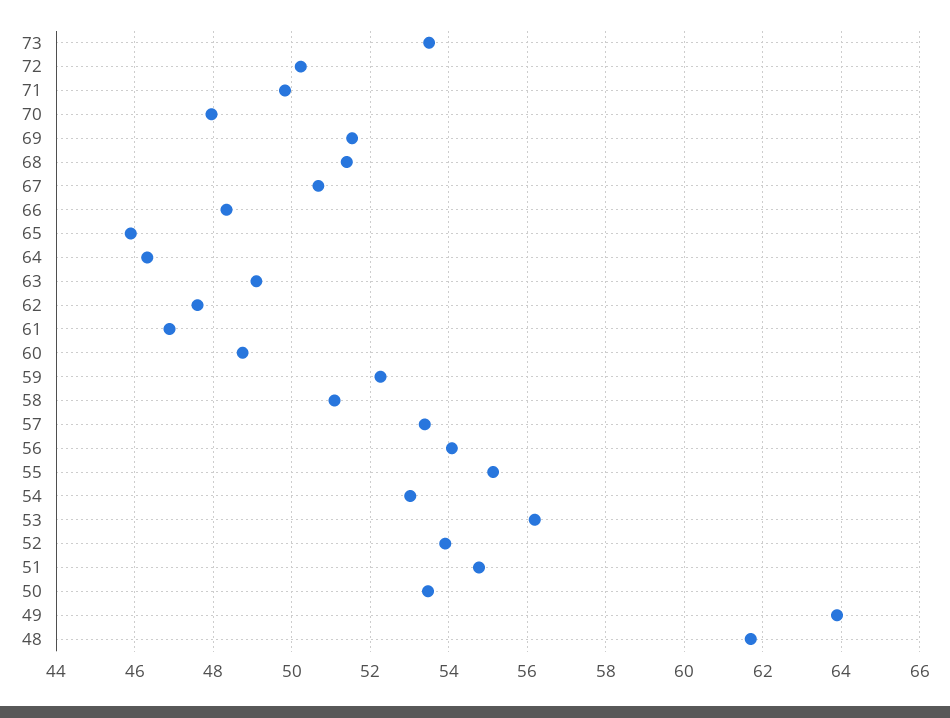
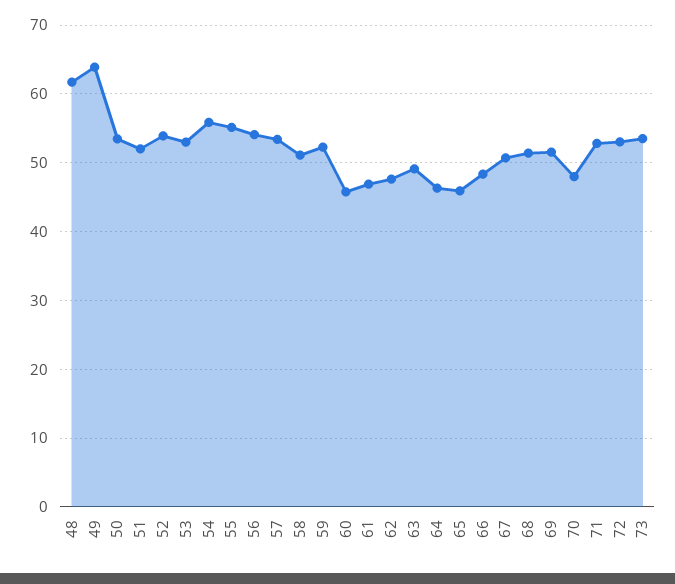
  {
    "73": 53.6,
-   "72": 50.2,
+   "72": 53,
-   "71": 49.8,
+   "71": 53,
    "70": 48,
    "69": 51.6,
    "68": 51.4,
    "67": 50.6,
    "66": 48.4,
    "65": 46,
    "64": 46.4,
    "63": 49.2,
    "62": 47.6,
    "61": 46.8,
-   "60": 48.8,
+   "60": 46,
    "59": 52.2,
    "58": 51,
    "57": 53.4,
    "56": 54,
    "55": 55.2,
-   "54": 53,
+   "54": 56,
-   "53": 56.2,
+   "53": 53,
    "52": 54,
-   "51": 54.8,
+   "51": 52,
    "50": 53.4,
    "49": 63.8,
    "48": 61.6
  }

